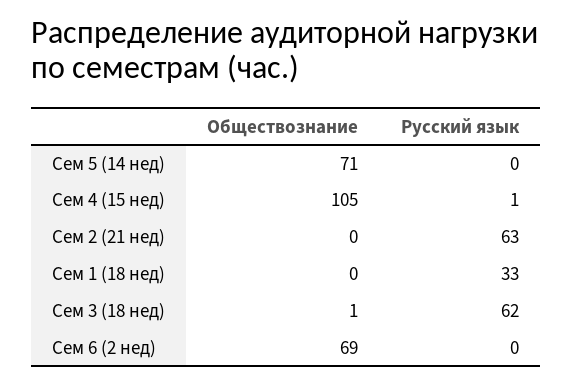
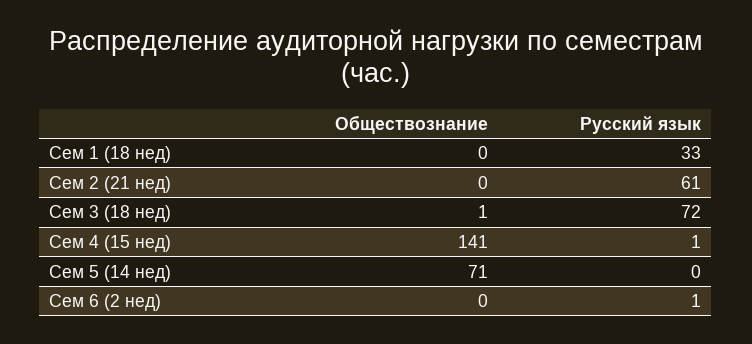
  {
    "Обществознание": {
      "Сем 5 (14 нед)": 71,
-     "Сем 4 (15 нед)": 105,
+     "Сем 4 (15 нед)": 141,
      "Сем 2 (21 нед)": 0,
      "Сем 1 (18 нед)": 0,
      "Сем 3 (18 нед)": 1,
-     "Сем 6 (2 нед)": 69
+     "Сем 6 (2 нед)": 0
    },
    "Русский язык": {
      "Сем 5 (14 нед)": 0,
      "Сем 4 (15 нед)": 1,
-     "Сем 2 (21 нед)": 63,
+     "Сем 2 (21 нед)": 61,
      "Сем 1 (18 нед)": 33,
-     "Сем 3 (18 нед)": 62,
+     "Сем 3 (18 нед)": 72,
-     "Сем 6 (2 нед)": 0
+     "Сем 6 (2 нед)": 1
    }
  }

